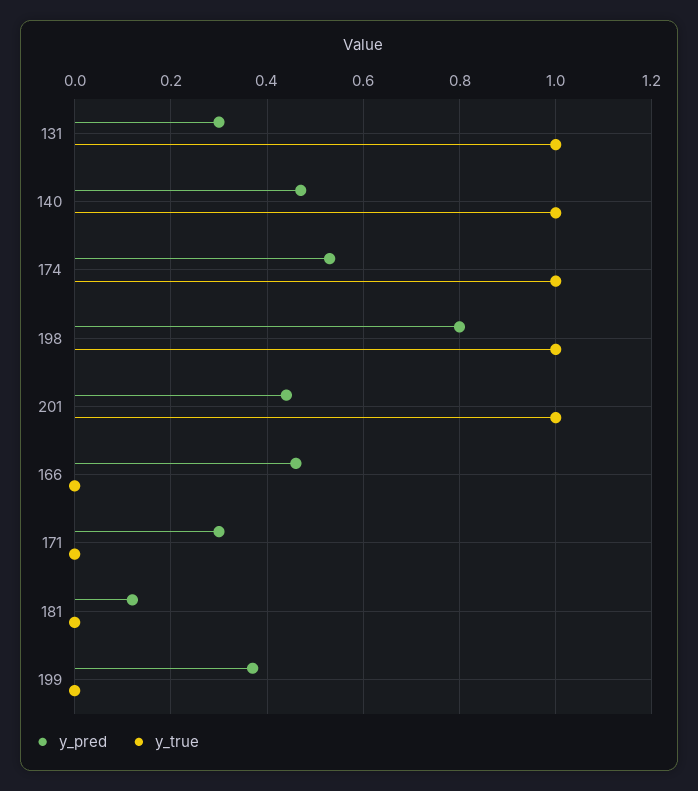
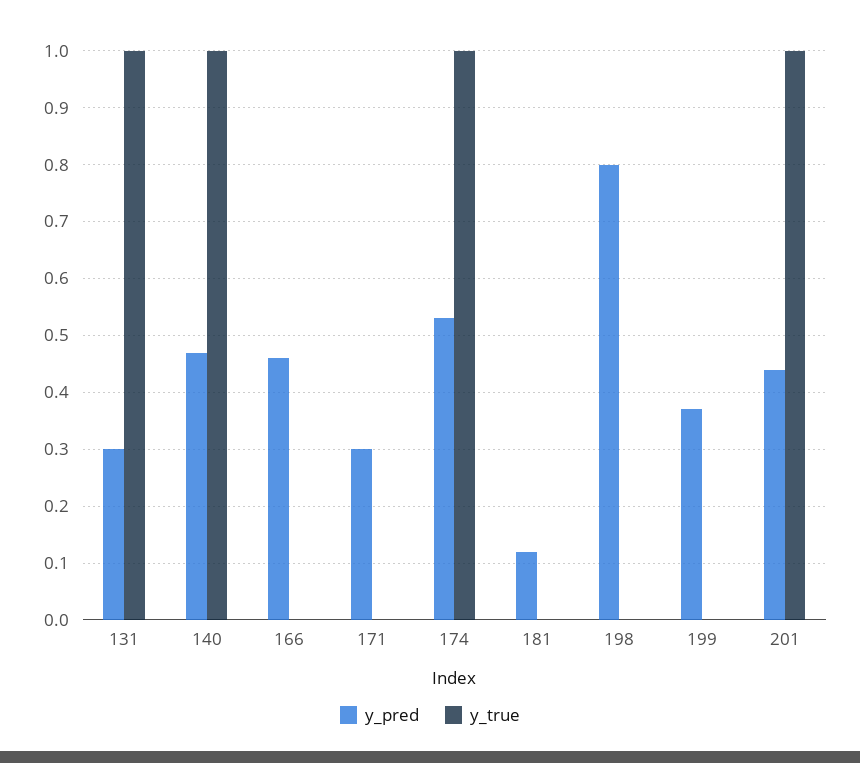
  {
    "y_pred": {
      "131": 0.3,
      "140": 0.45,
      "174": 0.55,
      "198": 0.8,
      "201": 0.45,
      "166": 0.45,
      "171": 0.3,
      "181": 0.1,
      "199": 0.35
    },
    "y_true": {
      "131": 1,
      "140": 1,
      "174": 1,
-     "198": 1,
+     "198": 0,
      "201": 1,
      "166": 0,
      "171": 0,
      "181": 0,
      "199": 0
    }
  }

